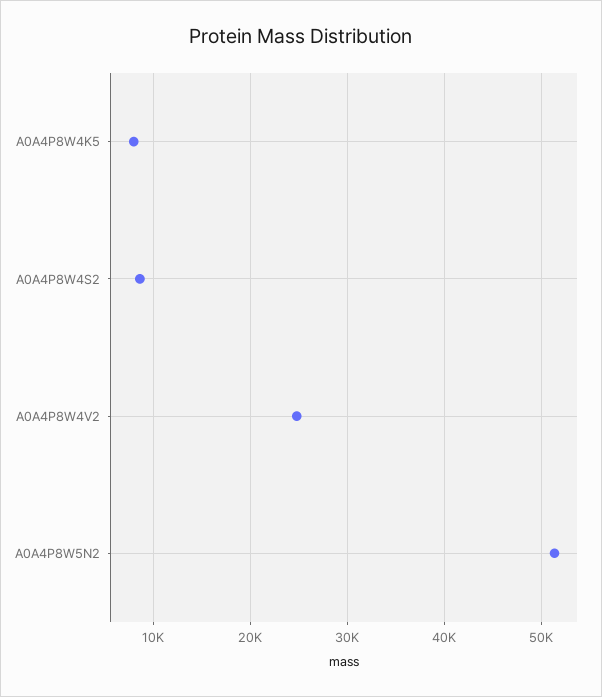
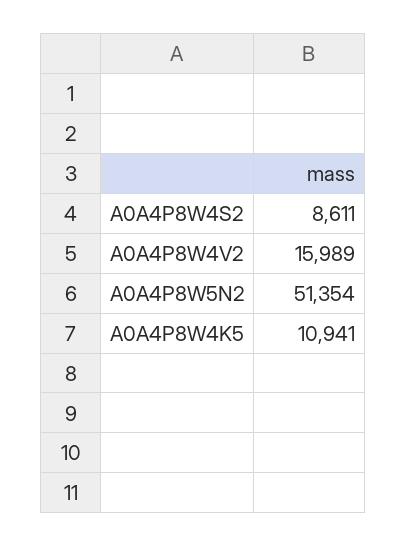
  {
-   "A0A4P8W4K5": 8000,
+   "A0A4P8W4K5": 10941,
    "A0A4P8W4S2": 8611,
-   "A0A4P8W4V2": 25000,
+   "A0A4P8W4V2": 15989,
    "A0A4P8W5N2": 51354
  }

